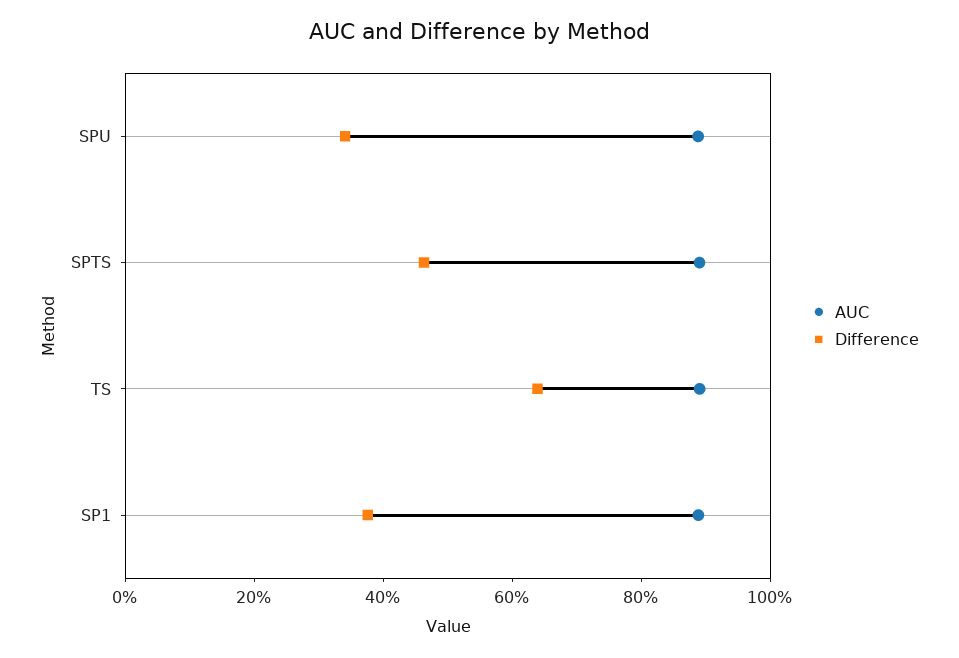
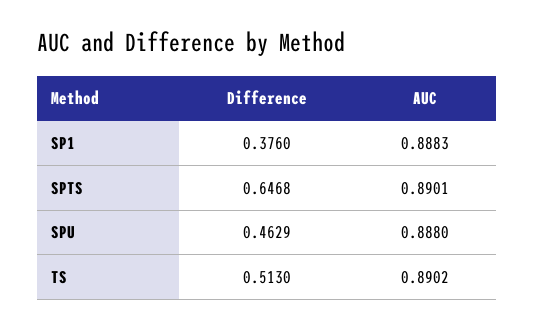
  {
    "AUC": {
      "SPU": 0.888,
      "SPTS": 0.8901,
      "TS": 0.8902,
      "SP1": 0.8883
    },
    "Difference": {
-     "SPU": 0.35,
+     "SPU": 0.4629,
-     "SPTS": 0.45,
+     "SPTS": 0.6468,
-     "TS": 0.65,
+     "TS": 0.513,
      "SP1": 0.376
    }
  }

